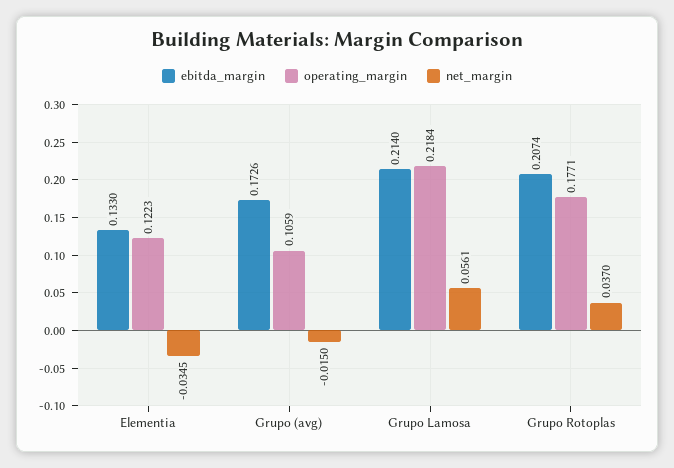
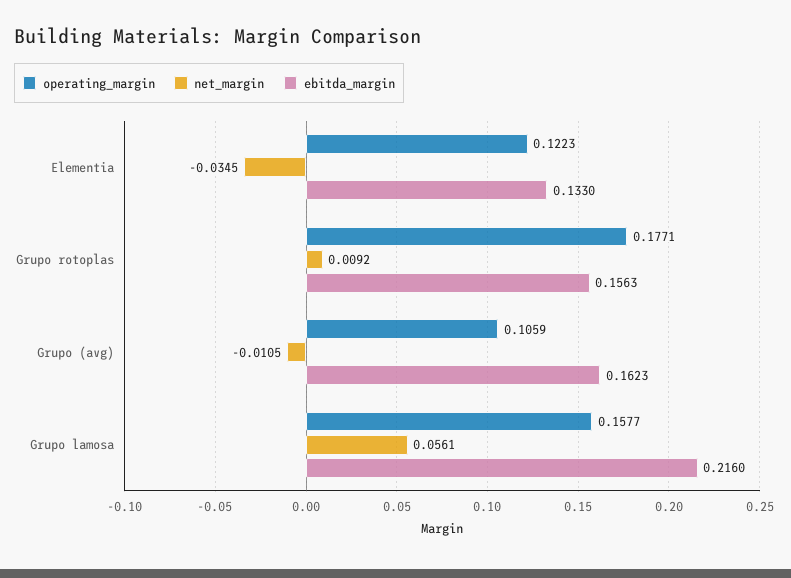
  {
    "ebitda_margin": {
      "Elementia": 0.133,
-     "Grupo (avg)": 0.1726,
+     "Grupo (avg)": 0.1623,
-     "Grupo Lamosa": 0.214,
+     "Grupo Lamosa": 0.216,
-     "Grupo Rotoplas": 0.2074
+     "Grupo Rotoplas": 0.1563
    },
    "operating_margin": {
      "Elementia": 0.1223,
      "Grupo (avg)": 0.1059,
-     "Grupo Lamosa": 0.2184,
+     "Grupo Lamosa": 0.1577,
      "Grupo Rotoplas": 0.1771
    },
    "net_margin": {
      "Elementia": -0.0345,
-     "Grupo (avg)": -0.015,
+     "Grupo (avg)": -0.0105,
      "Grupo Lamosa": 0.0561,
-     "Grupo Rotoplas": 0.037
+     "Grupo Rotoplas": 0.0092
    }
  }

